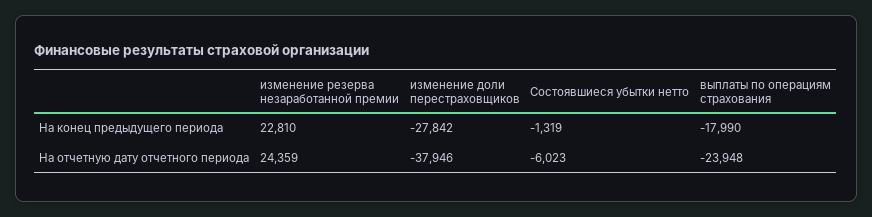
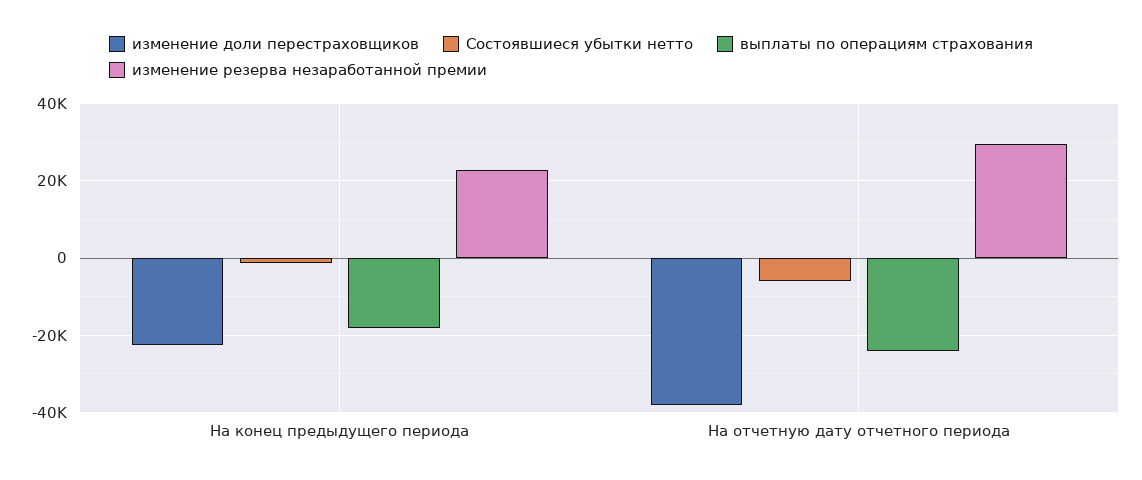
  {
    "изменение резерва незаработанной премии": {
      "На конец предыдущего периода": 22810,
-     "На отчетную дату отчетного периода": 24359
+     "На отчетную дату отчетного периода": 30000
    },
    "изменение доли перестраховщиков": {
-     "На конец предыдущего периода": -27842,
+     "На конец предыдущего периода": -22000,
      "На отчетную дату отчетного периода": -37946
    },
    "Состоявшиеся убытки нетто": {
      "На конец предыдущего периода": -1319,
      "На отчетную дату отчетного периода": -6023
    },
    "выплаты по операциям страхования": {
      "На конец предыдущего периода": -17990,
      "На отчетную дату отчетного периода": -23948
    }
  }

